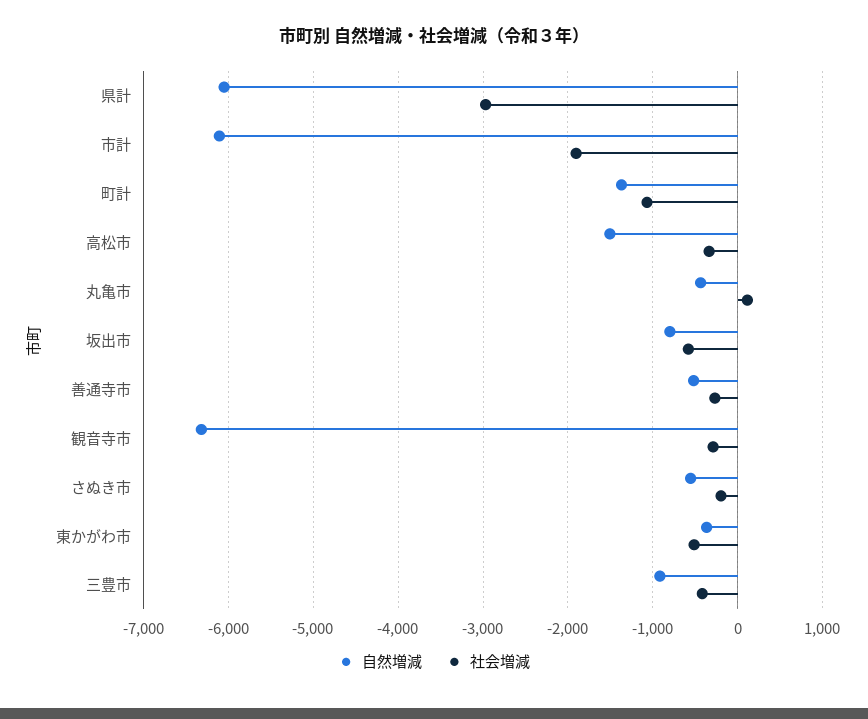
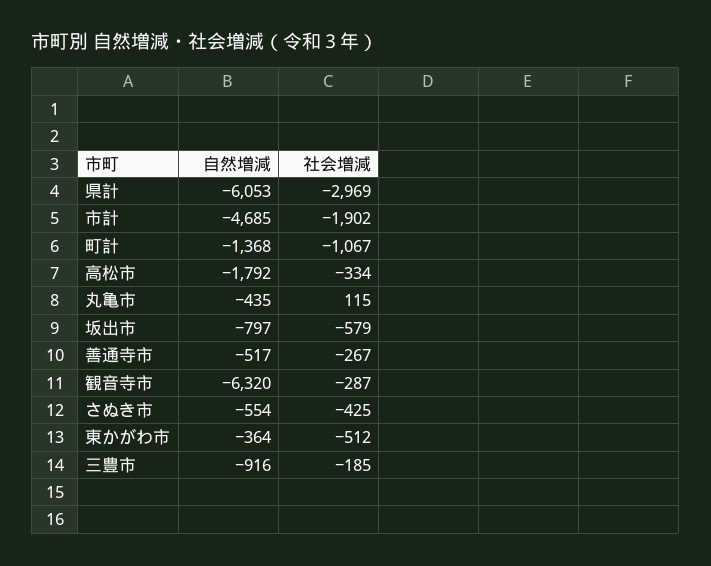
  {
    "自然増減": {
      "県計": -6053,
-     "市計": -6100,
+     "市計": -4685,
      "町計": -1368,
-     "高松市": -1500,
+     "高松市": -1792,
      "丸亀市": -435,
      "坂出市": -797,
      "善通寺市": -517,
      "観音寺市": -6320,
      "さぬき市": -554,
      "東かがわ市": -364,
      "三豊市": -916
    },
    "社会増減": {
      "県計": -2969,
      "市計": -1902,
      "町計": -1067,
      "高松市": -334,
      "丸亀市": 115,
      "坂出市": -579,
      "善通寺市": -267,
      "観音寺市": -287,
-     "さぬき市": -200,
+     "さぬき市": -425,
      "東かがわ市": -512,
-     "三豊市": -400
+     "三豊市": -185
    }
  }

